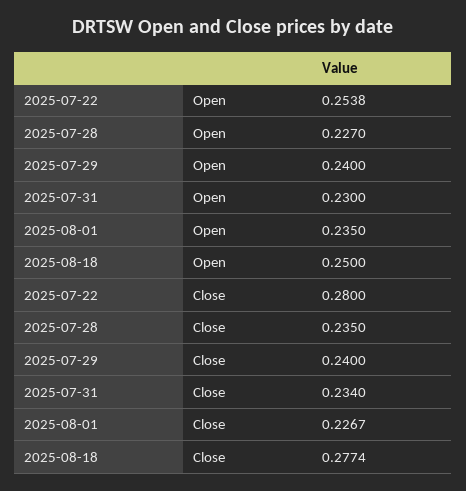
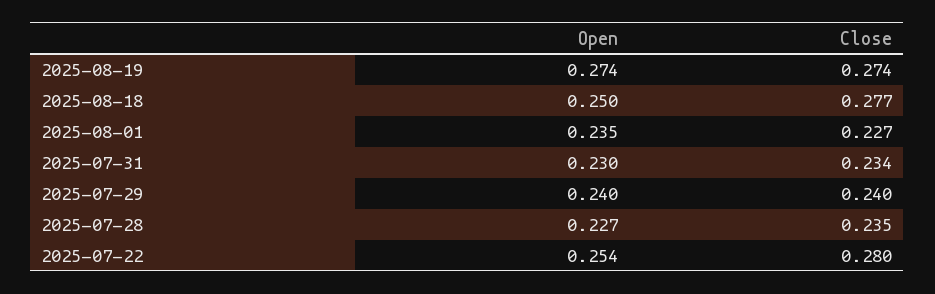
  {
    "2025-07-22": {
      "Open": 0.2538,
      "Close": 0.28
    },
    "2025-07-28": {
      "Open": 0.227,
      "Close": 0.235
    },
    "2025-07-29": {
      "Open": 0.24,
      "Close": 0.24
    },
    "2025-07-31": {
      "Open": 0.23,
      "Close": 0.234
    },
    "2025-08-01": {
      "Open": 0.235,
      "Close": 0.2267
    },
    "2025-08-18": {
      "Open": 0.25,
      "Close": 0.2774
-   }
+   },
+   "2025-08-19": {
+     "Open": 0.274,
+     "Close": 0.274
+   }
  }

